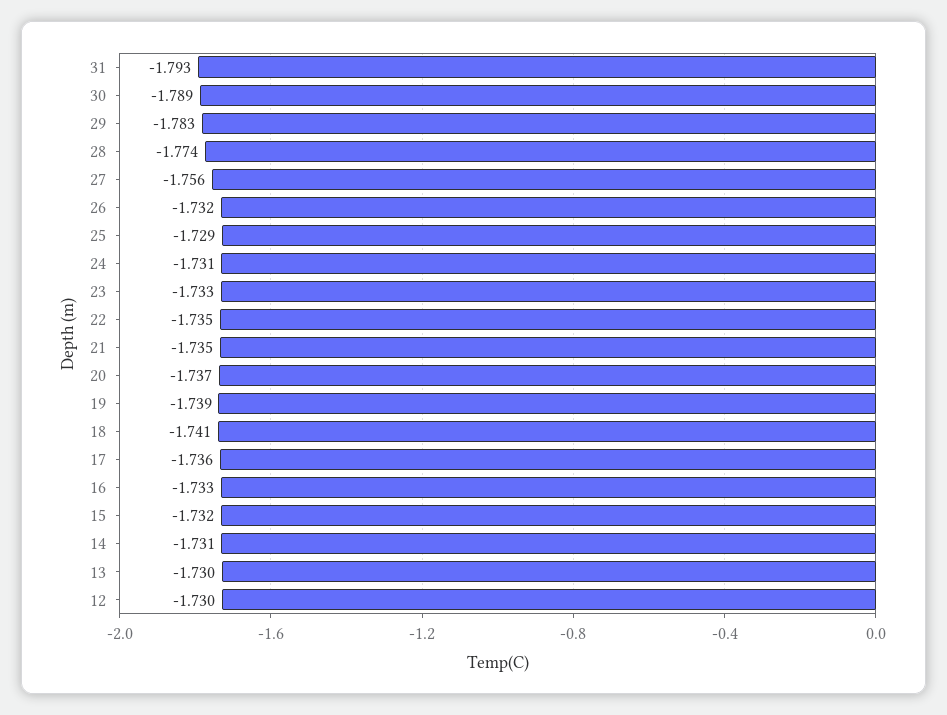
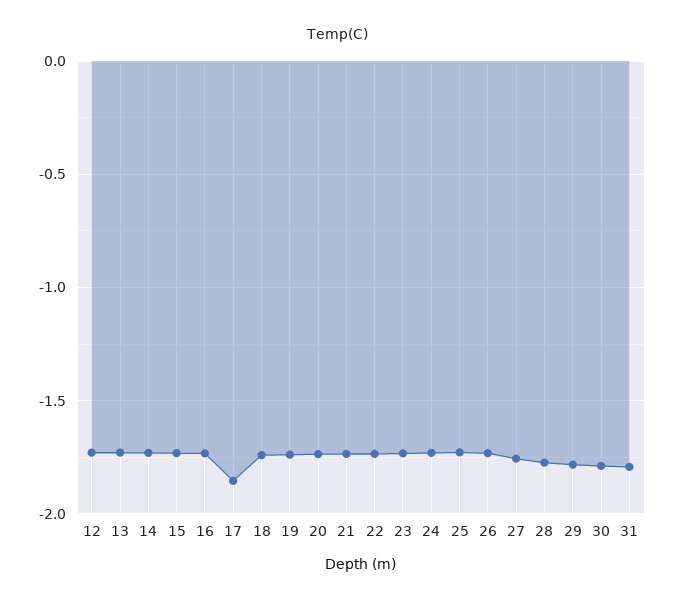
  {
    "31": -1.793,
    "30": -1.789,
    "29": -1.783,
    "28": -1.774,
    "27": -1.756,
    "26": -1.732,
    "25": -1.729,
    "24": -1.731,
    "23": -1.733,
    "22": -1.735,
    "21": -1.735,
    "20": -1.737,
    "19": -1.739,
    "18": -1.741,
-   "17": -1.736,
+   "17": -1.85,
    "16": -1.733,
    "15": -1.732,
    "14": -1.731,
    "13": -1.73,
    "12": -1.73
  }

